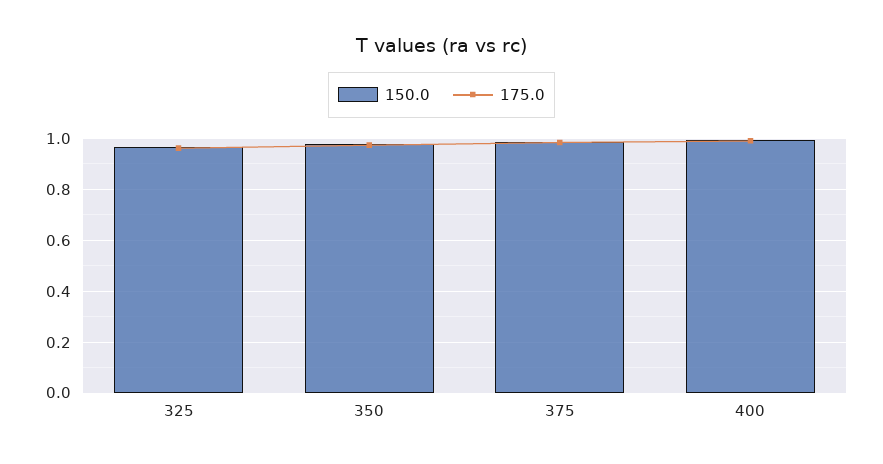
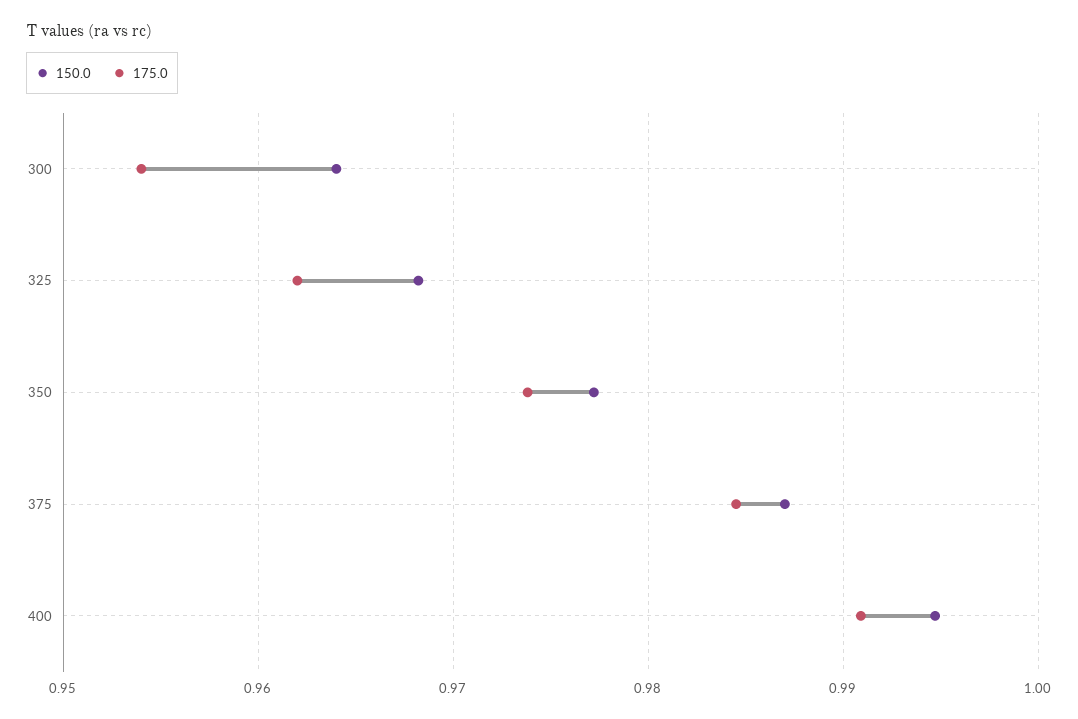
  {
    "150.0": {
      "325": 0.968,
      "350": 0.977,
      "375": 0.987,
-     "400": 0.995
+     "400": 0.995,
+     "300": 0.964
    },
    "175.0": {
      "325": 0.962,
      "350": 0.974,
      "375": 0.985,
-     "400": 0.991
+     "400": 0.991,
+     "300": 0.954
    }
  }

